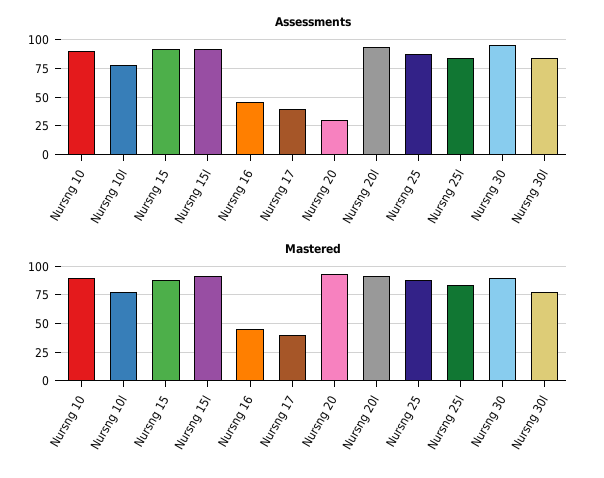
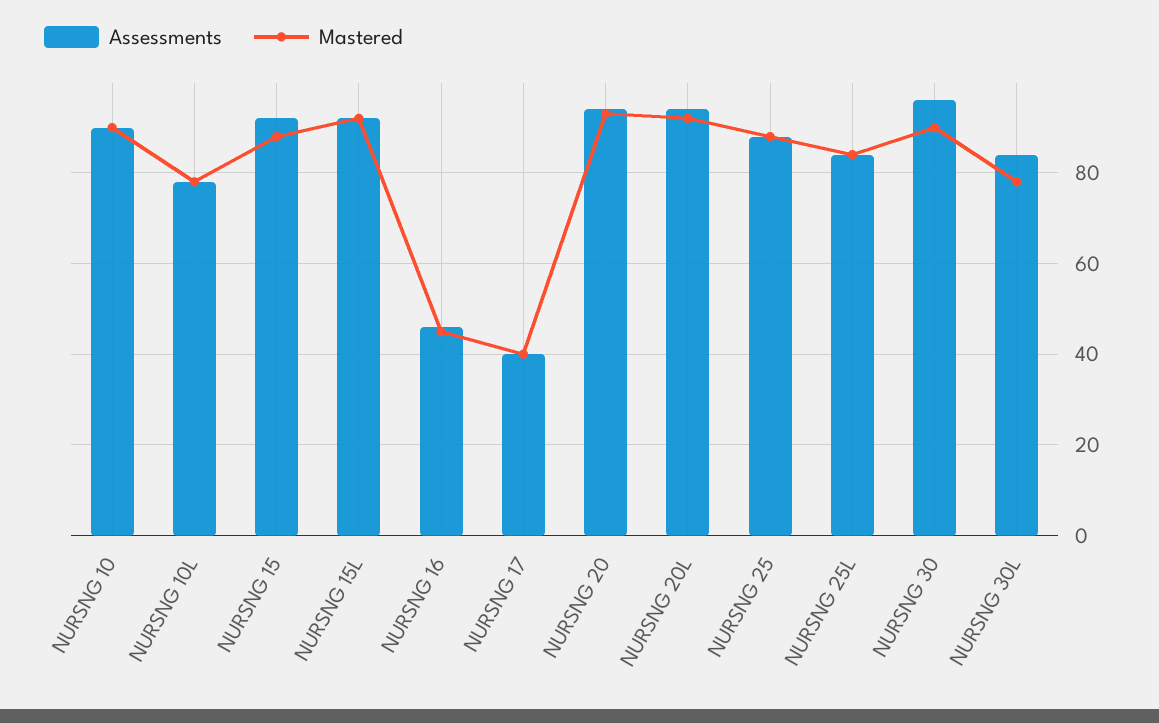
  {
    "Assessments": {
      "Nursng 10": 90,
      "Nursng 10l": 80,
      "Nursng 15": 90,
      "Nursng 15l": 90,
      "Nursng 16": 45,
      "Nursng 17": 40,
-     "Nursng 20": 25,
+     "Nursng 20": 95,
      "Nursng 20l": 95,
      "Nursng 25": 90,
      "Nursng 25l": 85,
      "Nursng 30": 95,
      "Nursng 30l": 85
    },
    "Mastered": {
      "Nursng 10": 90,
      "Nursng 10l": 80,
      "Nursng 15": 90,
      "Nursng 15l": 90,
      "Nursng 16": 45,
      "Nursng 17": 40,
      "Nursng 20": 95,
      "Nursng 20l": 90,
      "Nursng 25": 90,
      "Nursng 25l": 85,
      "Nursng 30": 90,
      "Nursng 30l": 80
    }
  }

